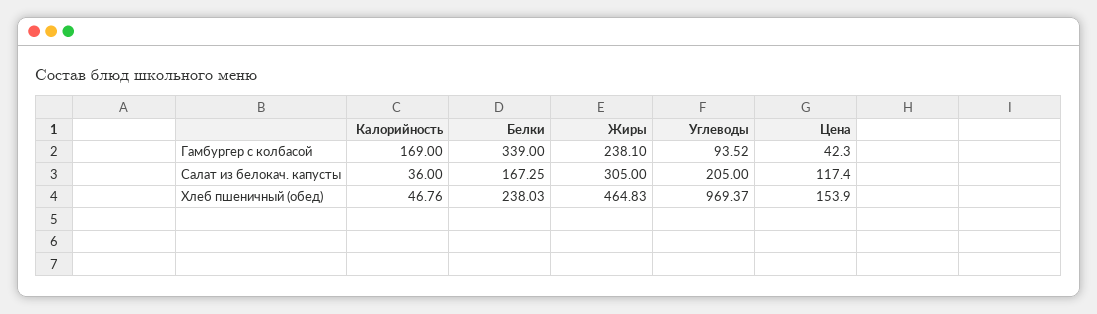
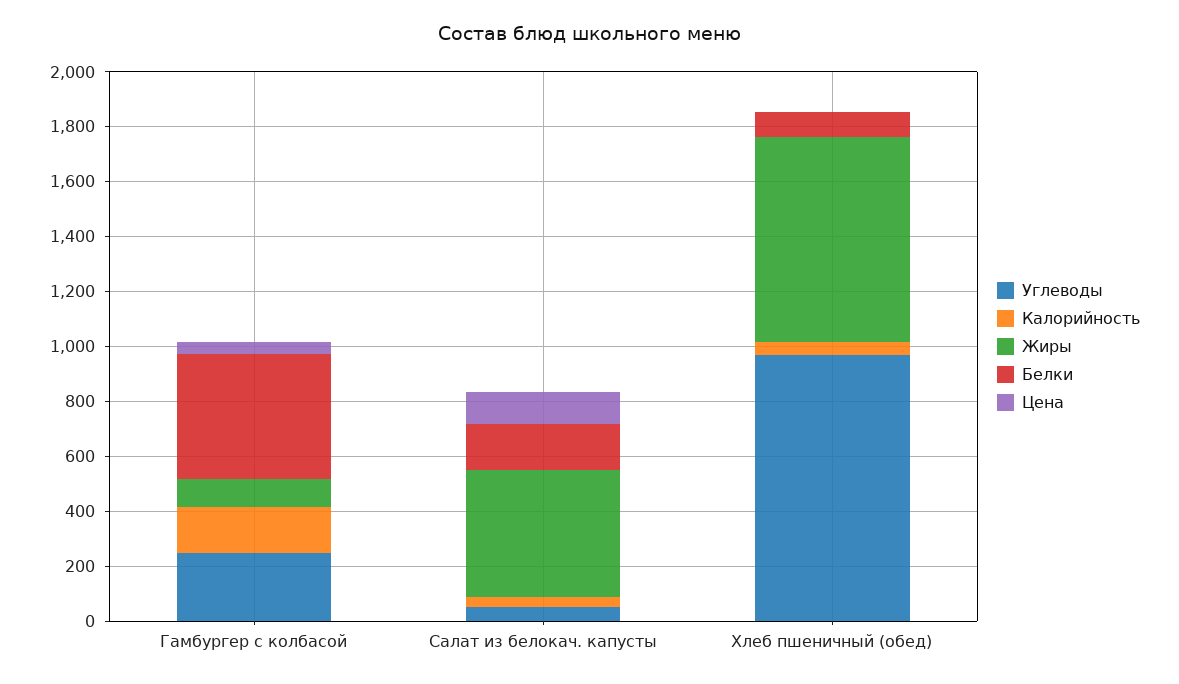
  {
    "Калорийность": {
      "Гамбургер с колбасой": 169,
      "Салат из белокач. капусты": 36,
      "Хлеб пшеничный (обед)": 46.76
    },
    "Белки": {
-     "Гамбургер с колбасой": 339,
+     "Гамбургер с колбасой": 450,
      "Салат из белокач. капусты": 167.25,
-     "Хлеб пшеничный (обед)": 238.03
+     "Хлеб пшеничный (обед)": 100
    },
    "Жиры": {
-     "Гамбургер с колбасой": 238.1,
+     "Гамбургер с колбасой": 100,
-     "Салат из белокач. капусты": 305,
+     "Салат из белокач. капусты": 450,
-     "Хлеб пшеничный (обед)": 464.83
+     "Хлеб пшеничный (обед)": 750
    },
    "Углеводы": {
-     "Гамбургер с колбасой": 93.52,
+     "Гамбургер с колбасой": 250,
-     "Салат из белокач. капусты": 205,
+     "Салат из белокач. капусты": 50,
      "Хлеб пшеничный (обед)": 969.37
    },
    "Цена": {
      "Гамбургер с колбасой": 42.3,
      "Салат из белокач. капусты": 117.4,
-     "Хлеб пшеничный (обед)": 153.9
+     "Хлеб пшеничный (обед)": 0
    }
  }

